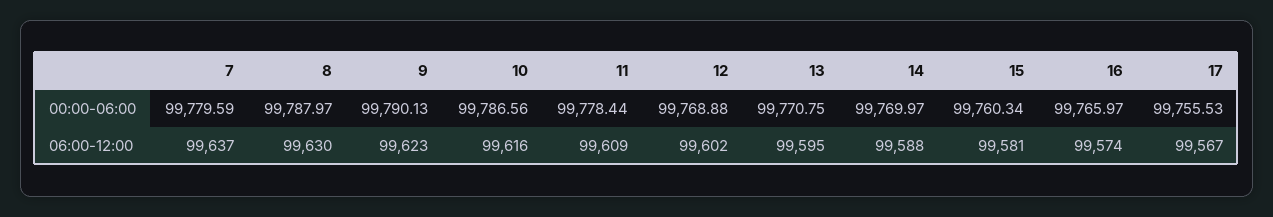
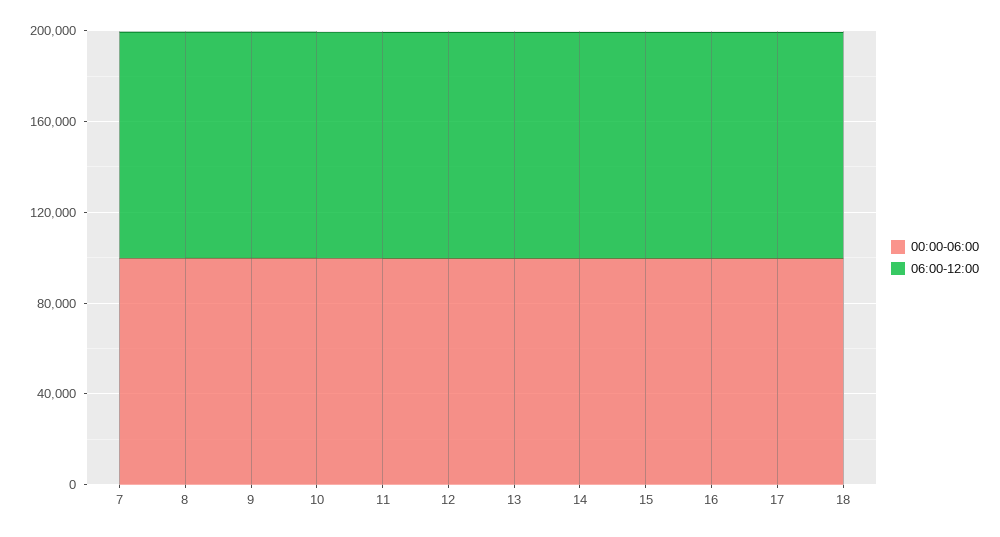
  {
    "00:00-06:00": {
      "7": 99779.59,
      "8": 99787.97,
      "9": 99790.13,
      "10": 99786.56,
      "11": 99778.44,
      "12": 99768.88,
      "13": 99770.75,
      "14": 99769.97,
      "15": 99760.34,
      "16": 99765.97,
-     "17": 99755.53
+     "17": 99755.53,
+     "18": 100000
    },
    "06:00-12:00": {
      "7": 99637,
      "8": 99630,
      "9": 99623,
      "10": 99616,
      "11": 99609,
      "12": 99602,
      "13": 99595,
      "14": 99588,
      "15": 99581,
      "16": 99574,
-     "17": 99567
+     "17": 99567,
+     "18": 100000
    }
  }

